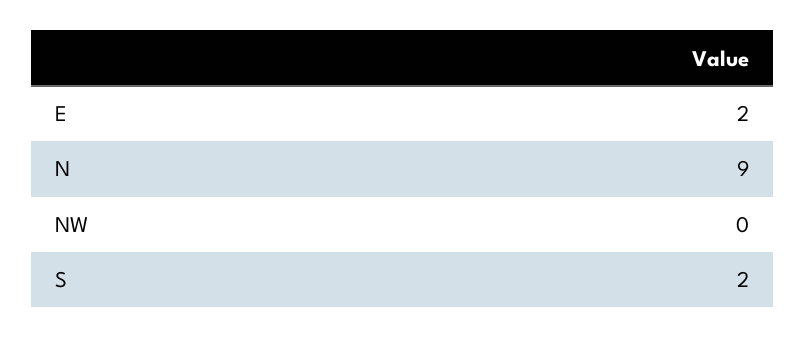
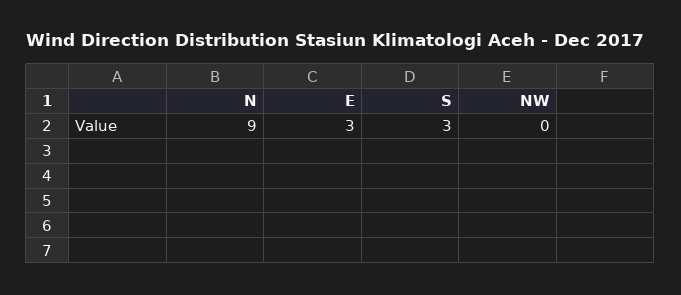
  {
-   "E": 2,
+   "E": 3,
    "N": 9,
    "NW": 0,
-   "S": 2
+   "S": 3
  }

